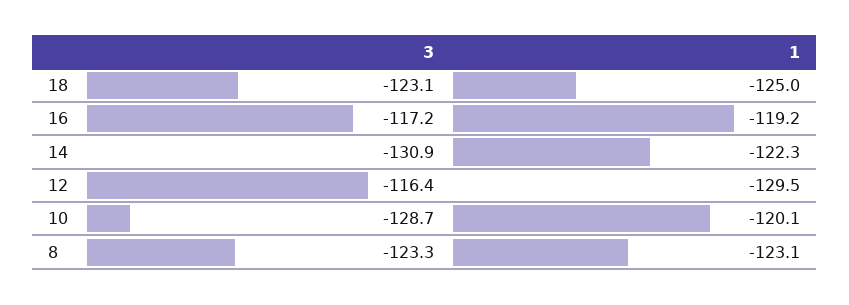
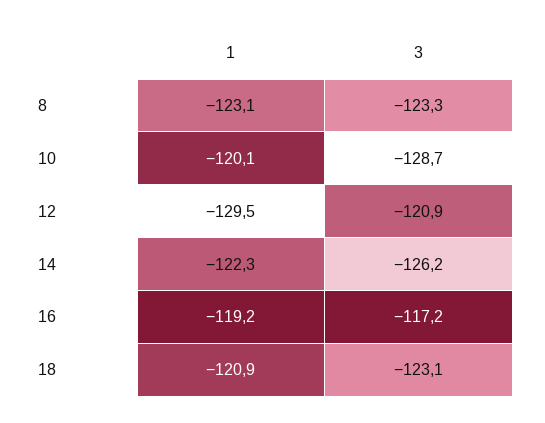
  {
    "3": {
      "18": -123.1,
      "16": -117.2,
-     "14": -130.9,
+     "14": -126.2,
-     "12": -116.4,
+     "12": -120.9,
      "10": -128.7,
      "8": -123.3
    },
    "1": {
-     "18": -125,
+     "18": -120.9,
      "16": -119.2,
      "14": -122.3,
      "12": -129.5,
      "10": -120.1,
      "8": -123.1
    }
  }

